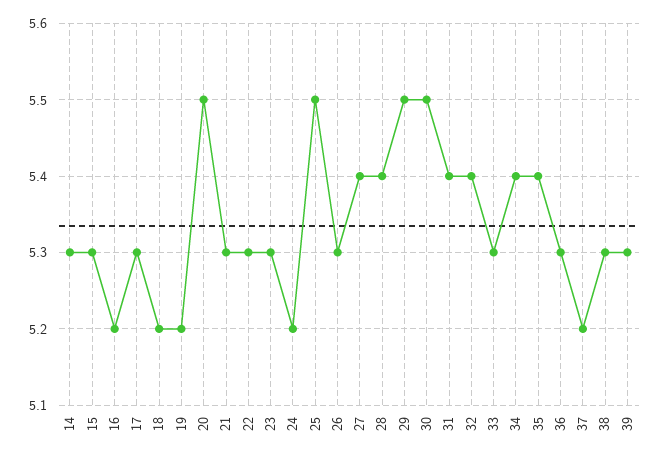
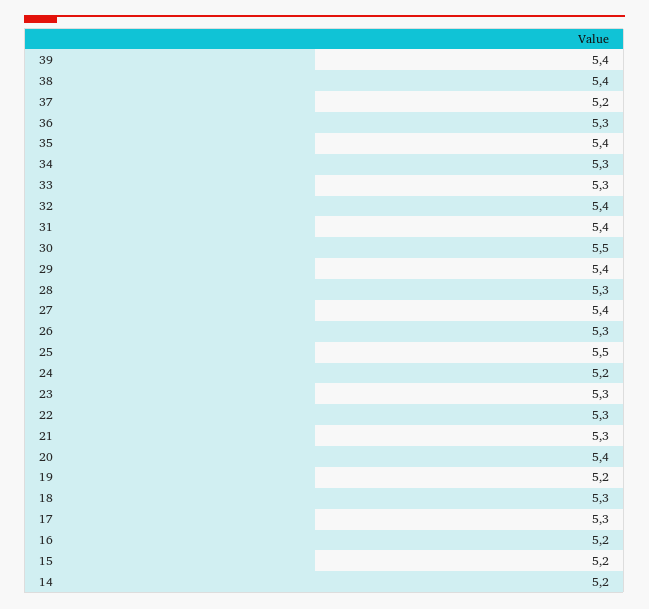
  {
-   "14": 5.3,
+   "14": 5.2,
-   "15": 5.3,
+   "15": 5.2,
    "16": 5.2,
    "17": 5.3,
-   "18": 5.2,
+   "18": 5.3,
    "19": 5.2,
-   "20": 5.5,
+   "20": 5.4,
    "21": 5.3,
    "22": 5.3,
    "23": 5.3,
    "24": 5.2,
    "25": 5.5,
    "26": 5.3,
    "27": 5.4,
-   "28": 5.4,
+   "28": 5.3,
-   "29": 5.5,
+   "29": 5.4,
    "30": 5.5,
    "31": 5.4,
    "32": 5.4,
    "33": 5.3,
-   "34": 5.4,
+   "34": 5.3,
    "35": 5.4,
    "36": 5.3,
    "37": 5.2,
-   "38": 5.3,
+   "38": 5.4,
-   "39": 5.3
+   "39": 5.4
  }

